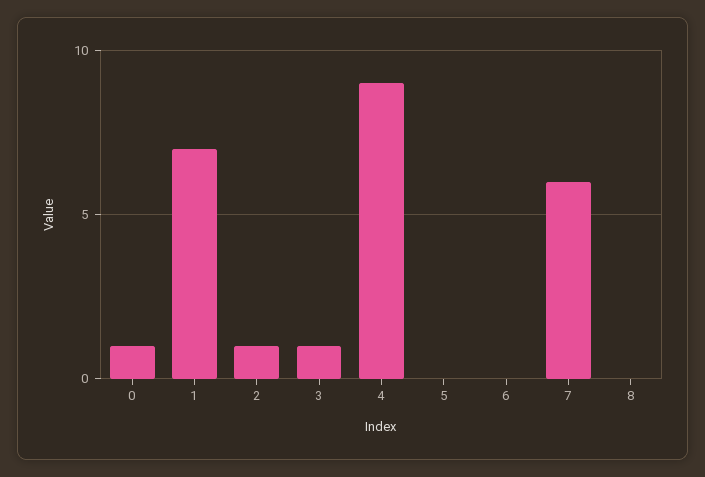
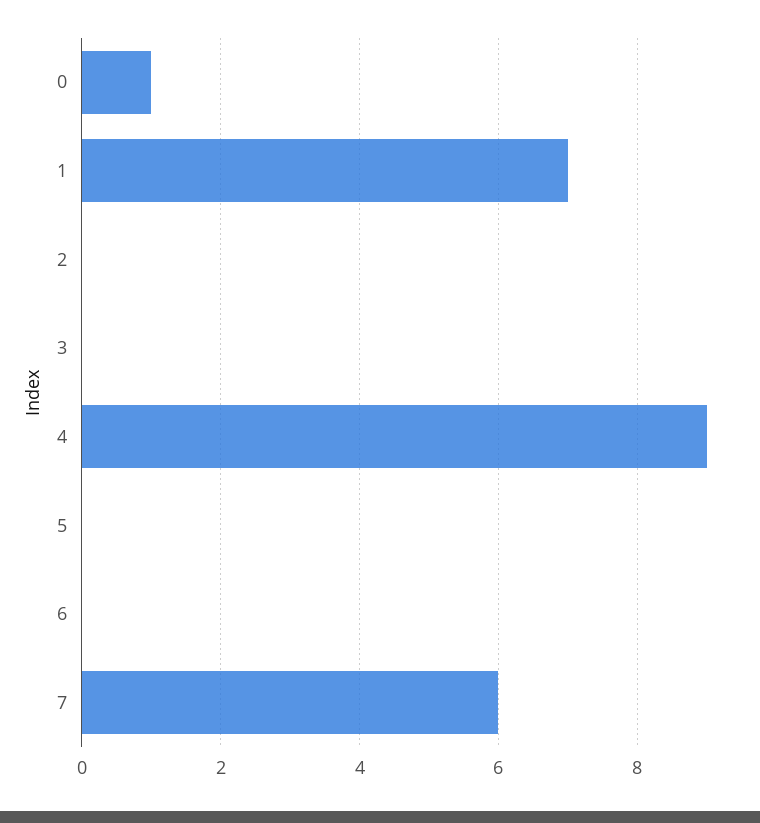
  {
    "0": 1,
    "1": 7,
-   "2": 1,
+   "2": 0,
-   "3": 1,
+   "3": 0,
    "4": 9,
    "5": 0,
    "6": 0,
-   "7": 6,
+   "7": 6
-   "8": 0
  }

